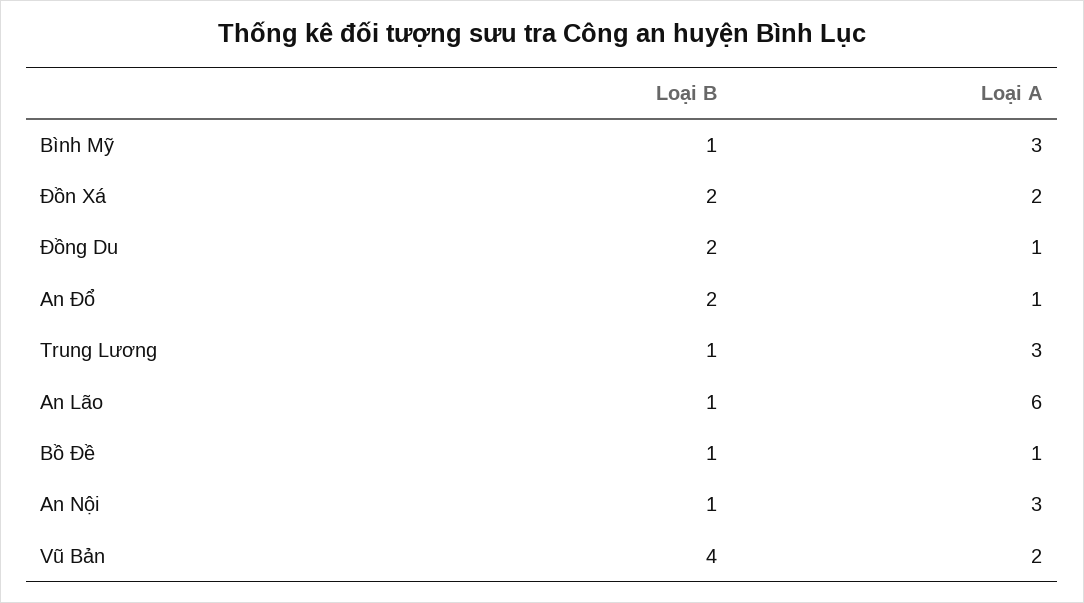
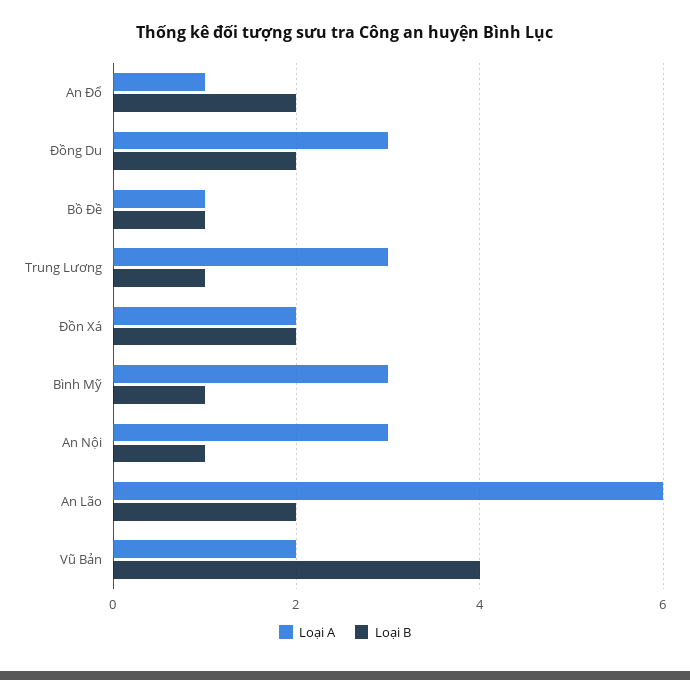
  {
    "Loại B": {
      "Bình Mỹ": 1,
      "Đồn Xá": 2,
      "Đồng Du": 2,
      "An Đổ": 2,
      "Trung Lương": 1,
-     "An Lão": 1,
+     "An Lão": 2,
      "Bồ Đề": 1,
      "An Nội": 1,
      "Vũ Bản": 4
    },
    "Loại A": {
      "Bình Mỹ": 3,
      "Đồn Xá": 2,
-     "Đồng Du": 1,
+     "Đồng Du": 3,
      "An Đổ": 1,
      "Trung Lương": 3,
      "An Lão": 6,
      "Bồ Đề": 1,
      "An Nội": 3,
      "Vũ Bản": 2
    }
  }

